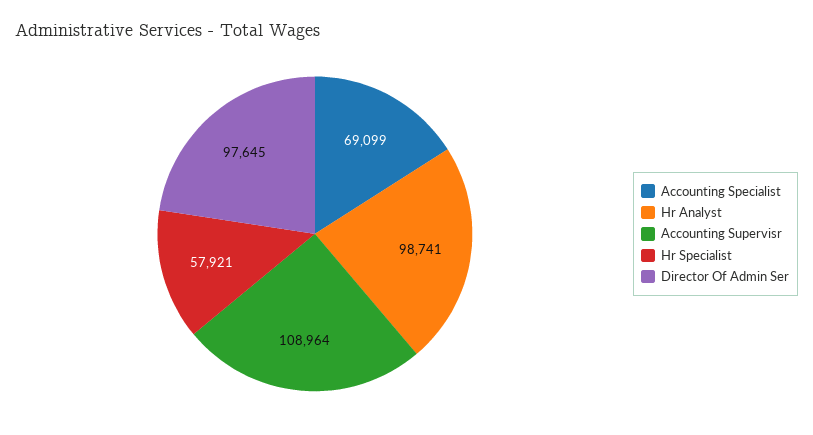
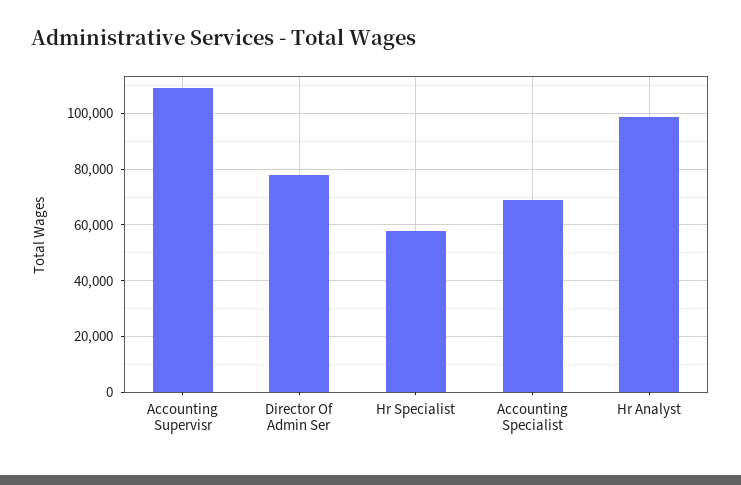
  {
    "Accounting Specialist": 69099,
    "Hr Analyst": 98741,
    "Accounting Supervisr": 108964,
    "Hr Specialist": 57921,
-   "Director Of Admin Ser": 97645
+   "Director Of Admin Ser": 77500
  }

